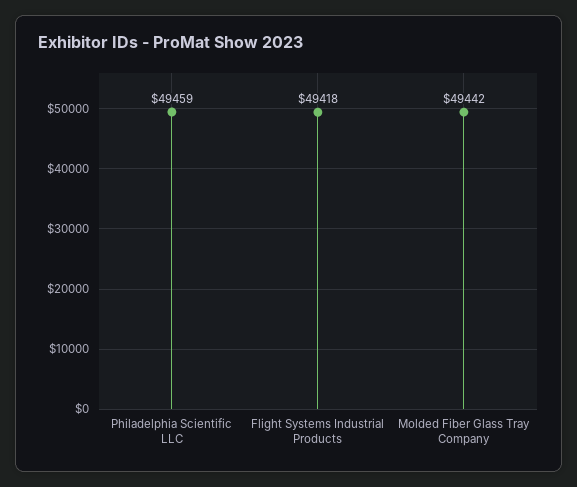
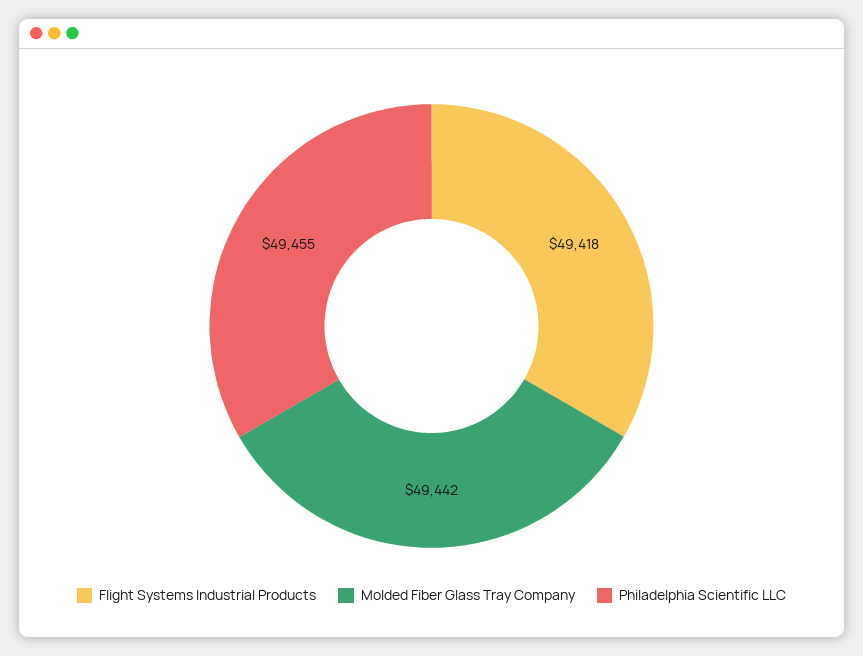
  {
-   "Philadelphia Scientific LLC": 49459,
+   "Philadelphia Scientific LLC": 49455,
    "Flight Systems Industrial Products": 49418,
    "Molded Fiber Glass Tray Company": 49442
  }

